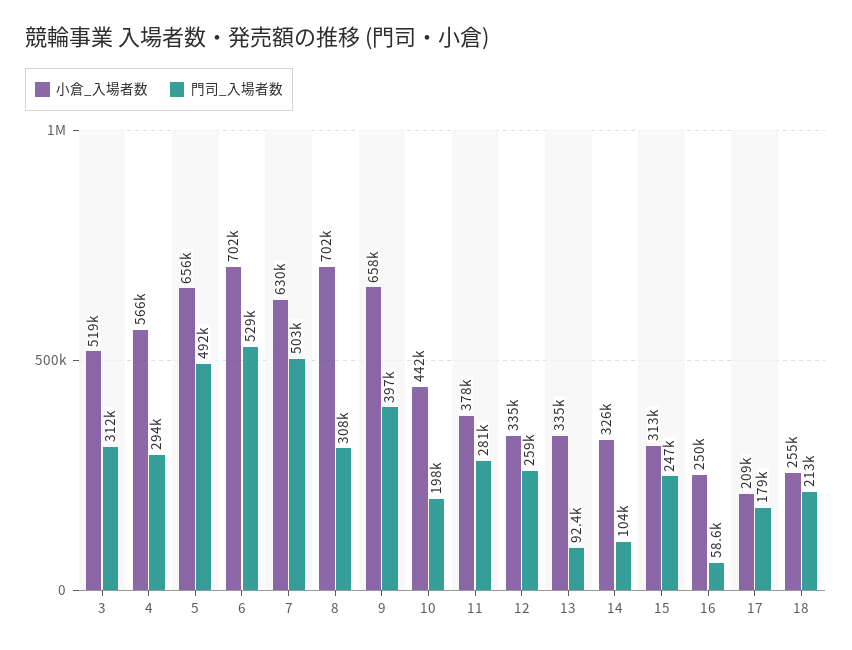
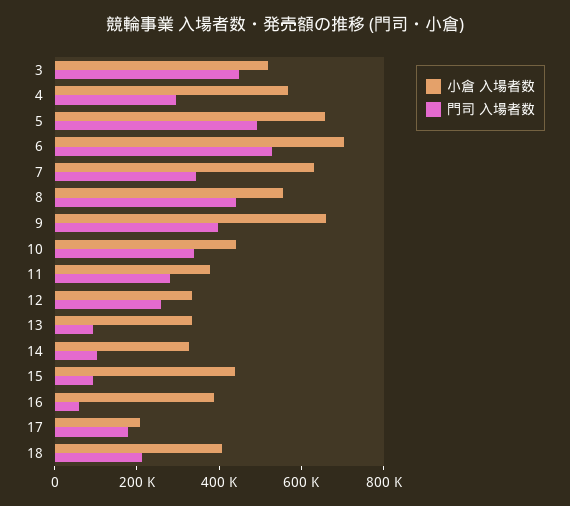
  {
    "小倉_入場者数": {
      "3": 519000,
      "4": 566000,
      "5": 656000,
      "6": 702000,
      "7": 630000,
-     "8": 702000,
+     "8": 550000,
      "9": 658000,
      "10": 442000,
      "11": 378000,
      "12": 335000,
      "13": 335000,
      "14": 326000,
-     "15": 313000,
+     "15": 450000,
-     "16": 250000,
+     "16": 400000,
      "17": 209000,
-     "18": 255000
+     "18": 400000
    },
    "門司_入場者数": {
-     "3": 312000,
+     "3": 450000,
      "4": 294000,
      "5": 492000,
      "6": 529000,
-     "7": 503000,
+     "7": 350000,
-     "8": 308000,
+     "8": 450000,
      "9": 397000,
-     "10": 198000,
+     "10": 350000,
      "11": 281000,
      "12": 259000,
      "13": 92400,
      "14": 104000,
-     "15": 247000,
+     "15": 100000,
      "16": 58600,
      "17": 179000,
      "18": 213000
    }
  }

